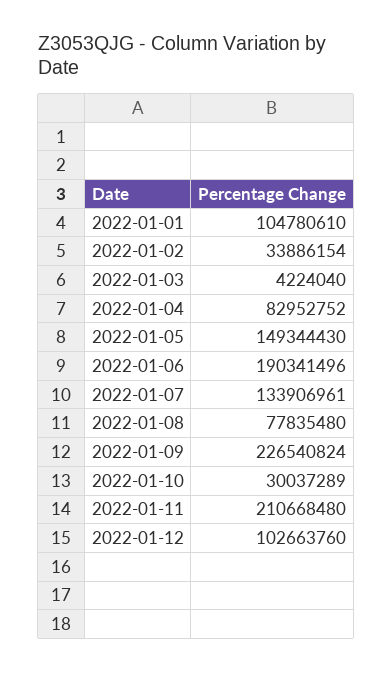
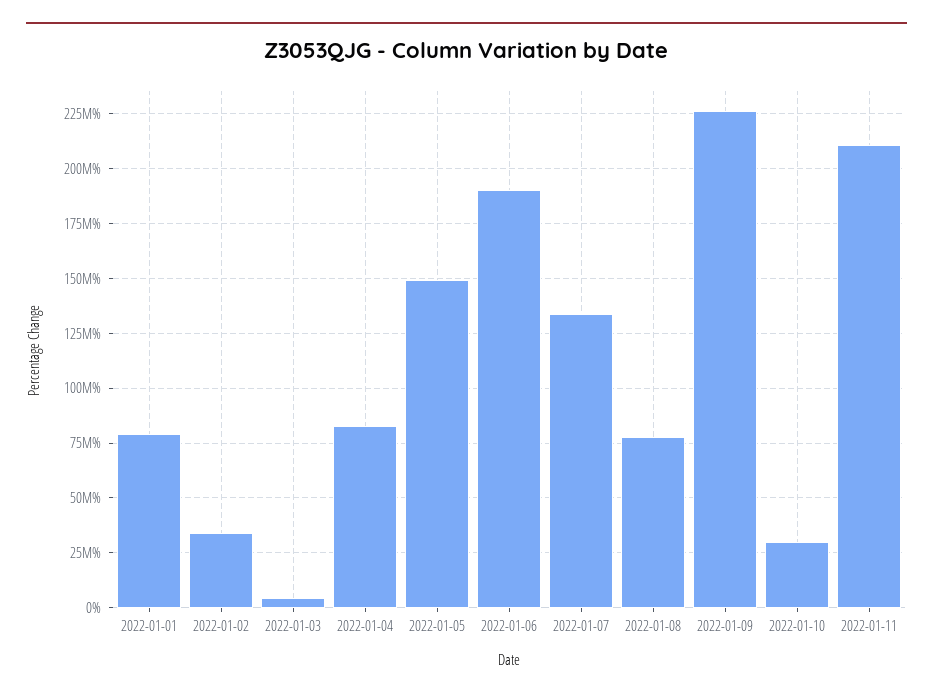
  {
-   "2022-01-01": 104780610,
+   "2022-01-01": 80000000,
    "2022-01-02": 33886154,
    "2022-01-03": 4224040,
    "2022-01-04": 82952752,
    "2022-01-05": 149344430,
    "2022-01-06": 190341496,
    "2022-01-07": 133906961,
    "2022-01-08": 77835480,
    "2022-01-09": 226540824,
    "2022-01-10": 30037289,
-   "2022-01-11": 210668480,
+   "2022-01-11": 210668480
-   "2022-01-12": 102663760
  }

